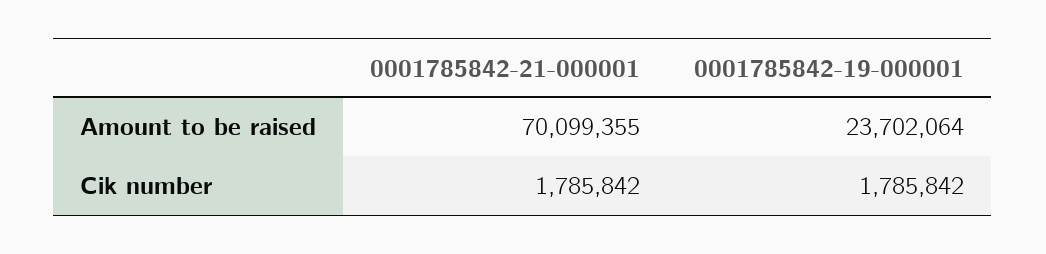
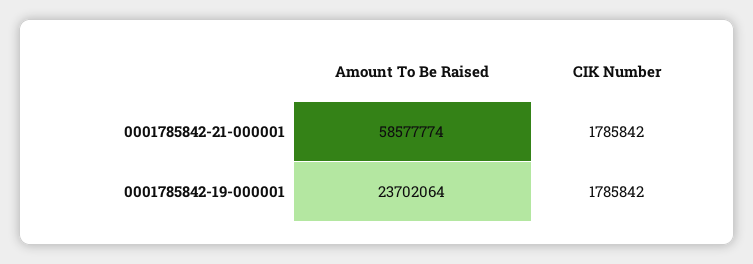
  {
    "0001785842-21-000001": {
-     "Amount to be raised": 70099355,
+     "Amount to be raised": 58577774,
      "Cik number": 1785842
    },
    "0001785842-19-000001": {
      "Amount to be raised": 23702064,
      "Cik number": 1785842
    }
  }

